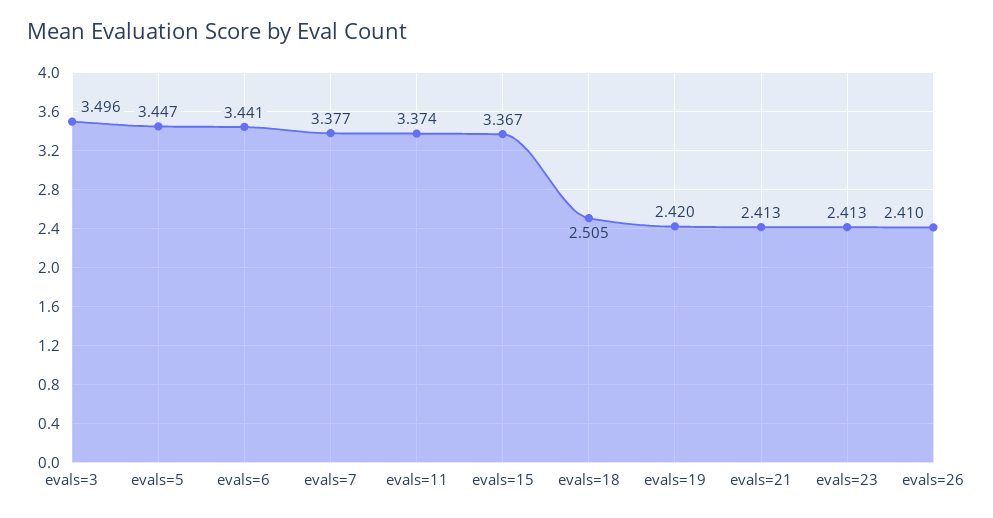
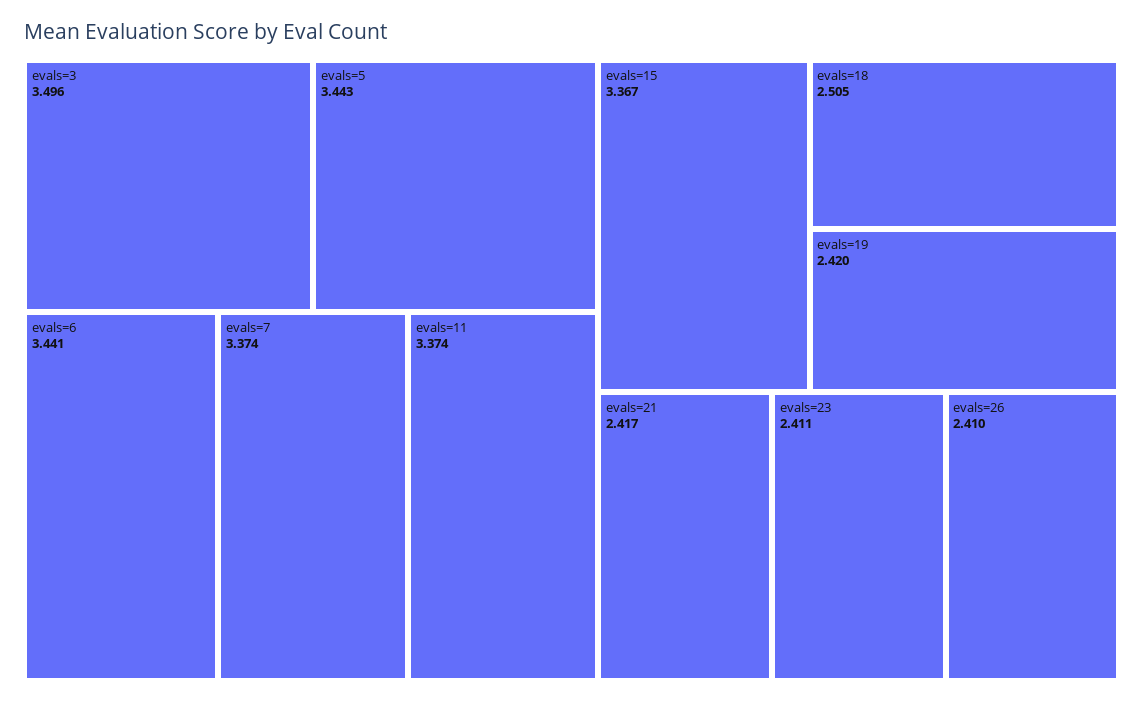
  {
    "evals=3": 3.496,
-   "evals=5": 3.447,
+   "evals=5": 3.443,
    "evals=6": 3.441,
-   "evals=7": 3.377,
+   "evals=7": 3.374,
    "evals=11": 3.374,
    "evals=15": 3.367,
    "evals=18": 2.505,
    "evals=19": 2.42,
-   "evals=21": 2.413,
+   "evals=21": 2.417,
-   "evals=23": 2.413,
+   "evals=23": 2.411,
    "evals=26": 2.41
  }

